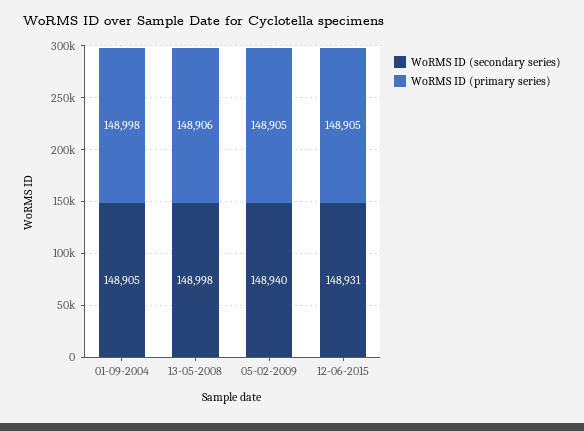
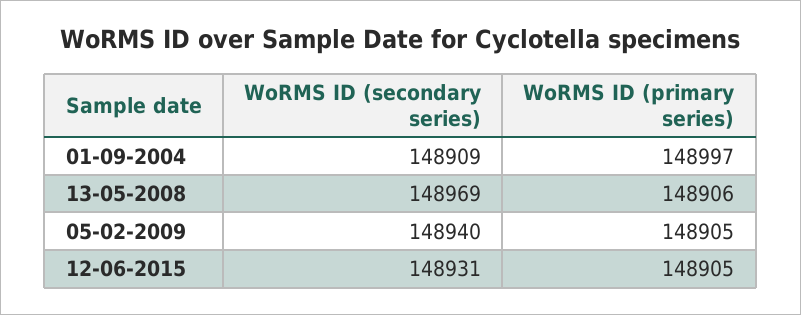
  {
    "WoRMS ID (secondary series)": {
-     "01-09-2004": 148905,
+     "01-09-2004": 148909,
-     "13-05-2008": 148998,
+     "13-05-2008": 148969,
      "05-02-2009": 148940,
      "12-06-2015": 148931
    },
    "WoRMS ID (primary series)": {
-     "01-09-2004": 148998,
+     "01-09-2004": 148997,
      "13-05-2008": 148906,
      "05-02-2009": 148905,
      "12-06-2015": 148905
    }
  }

